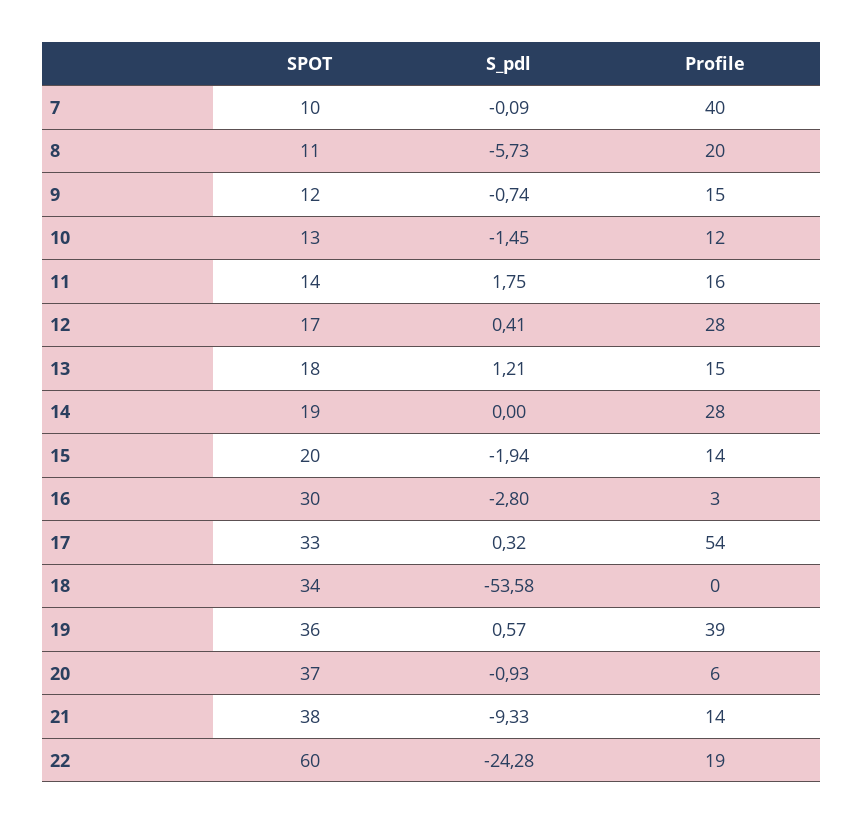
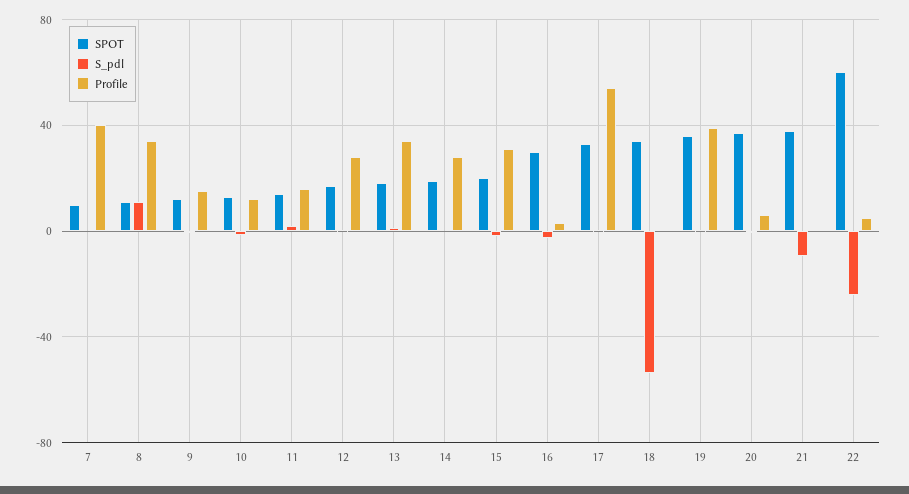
  {
    "SPOT": {
      "7": 10,
      "8": 11,
      "9": 12,
      "10": 13,
      "11": 14,
      "12": 17,
      "13": 18,
      "14": 19,
      "15": 20,
      "16": 30,
      "17": 33,
      "18": 34,
      "19": 36,
      "20": 37,
      "21": 38,
      "22": 60
    },
    "S_pdl": {
      "7": -0.09,
-     "8": -5.73,
+     "8": 10,
      "9": -0.74,
      "10": -1.45,
      "11": 1.75,
      "12": 0.41,
      "13": 1.21,
      "14": 0,
      "15": -1.94,
      "16": -2.8,
      "17": 0.32,
      "18": -53.58,
      "19": 0.57,
      "20": -0.93,
      "21": -9.33,
      "22": -24.28
    },
    "Profile": {
      "7": 40,
-     "8": 20,
+     "8": 35,
      "9": 15,
      "10": 12,
      "11": 16,
      "12": 28,
-     "13": 15,
+     "13": 35,
      "14": 28,
-     "15": 14,
+     "15": 30,
      "16": 3,
      "17": 54,
      "18": 0,
      "19": 39,
      "20": 6,
-     "21": 14,
+     "21": 0,
-     "22": 19
+     "22": 5
    }
  }

